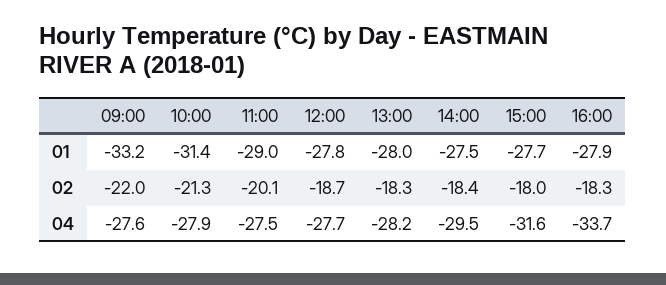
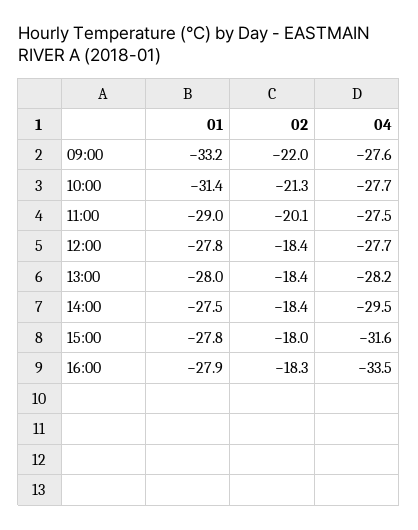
  {
    "09:00": {
      "01": -33.2,
      "02": -22,
      "04": -27.6
    },
    "10:00": {
      "01": -31.4,
      "02": -21.3,
-     "04": -27.9
+     "04": -27.7
    },
    "11:00": {
      "01": -29,
      "02": -20.1,
      "04": -27.5
    },
    "12:00": {
      "01": -27.8,
-     "02": -18.7,
+     "02": -18.4,
      "04": -27.7
    },
    "13:00": {
      "01": -28,
-     "02": -18.3,
+     "02": -18.4,
      "04": -28.2
    },
    "14:00": {
      "01": -27.5,
      "02": -18.4,
      "04": -29.5
    },
    "15:00": {
-     "01": -27.7,
+     "01": -27.8,
      "02": -18,
      "04": -31.6
    },
    "16:00": {
      "01": -27.9,
      "02": -18.3,
-     "04": -33.7
+     "04": -33.5
    }
  }

